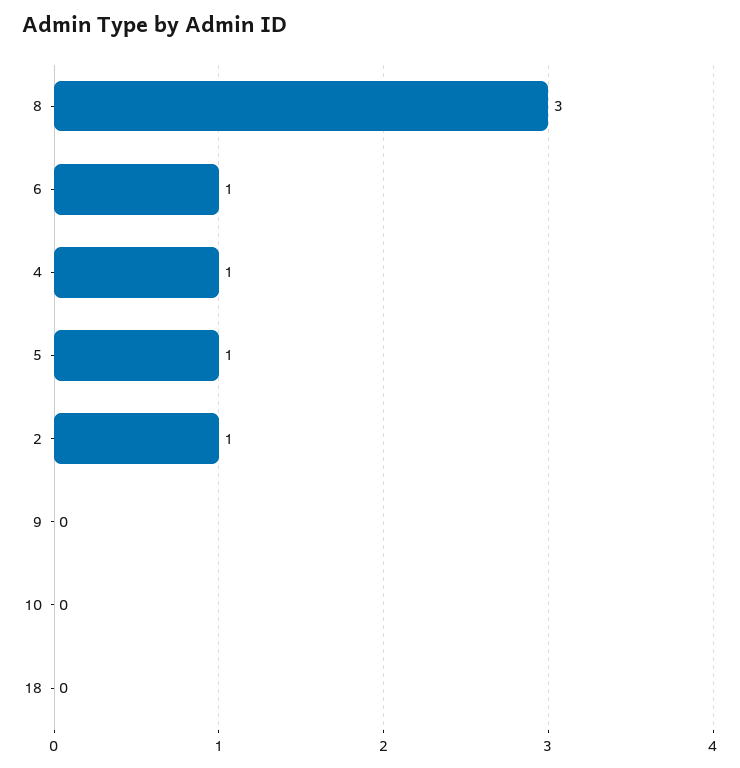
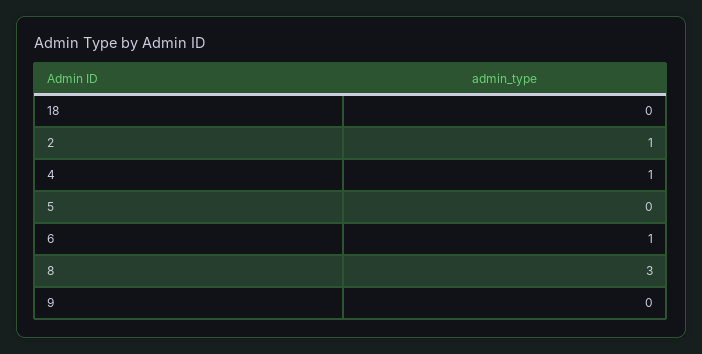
  {
    "8": 3,
    "6": 1,
    "4": 1,
-   "5": 1,
+   "5": 0,
    "2": 1,
    "9": 0,
-   "10": 0,
    "18": 0
  }

